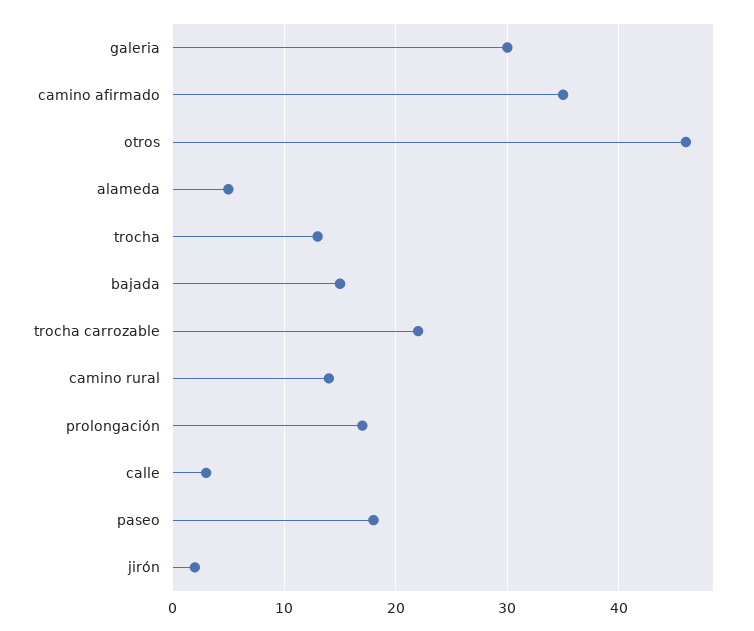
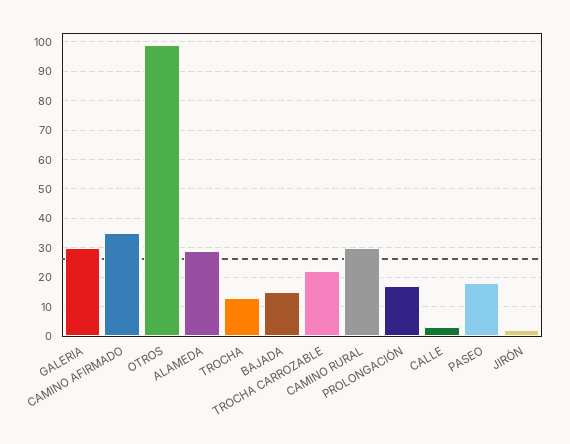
  {
    "galeria": 30,
    "camino afirmado": 35,
-   "otros": 46,
+   "otros": 100,
-   "alameda": 5,
+   "alameda": 30,
    "trocha": 13,
    "bajada": 15,
    "trocha carrozable": 22,
-   "camino rural": 14,
+   "camino rural": 30,
    "prolongación": 17,
    "calle": 3,
    "paseo": 18,
    "jirón": 2
  }

